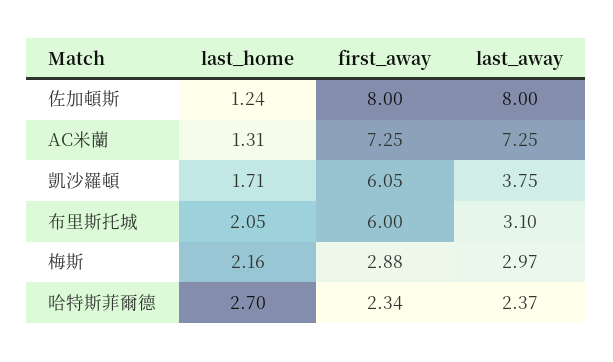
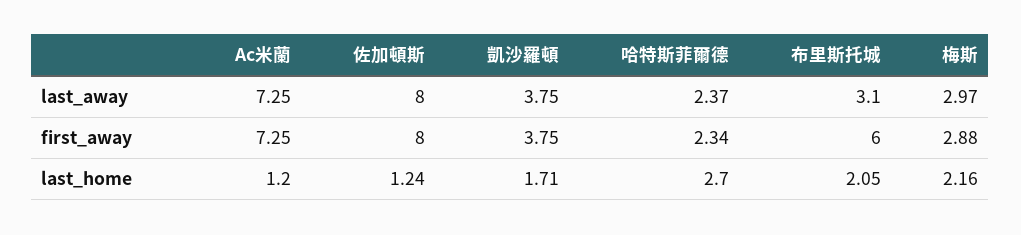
  {
    "last_home": {
      "佐加頓斯": 1.24,
-     "AC米蘭": 1.31,
+     "AC米蘭": 1.2,
      "凱沙羅頓": 1.71,
      "布里斯托城": 2.05,
      "梅斯": 2.16,
      "哈特斯菲爾德": 2.7
    },
    "first_away": {
      "佐加頓斯": 8,
      "AC米蘭": 7.25,
-     "凱沙羅頓": 6.05,
+     "凱沙羅頓": 3.75,
      "布里斯托城": 6,
      "梅斯": 2.88,
      "哈特斯菲爾德": 2.34
    },
    "last_away": {
      "佐加頓斯": 8,
      "AC米蘭": 7.25,
      "凱沙羅頓": 3.75,
      "布里斯托城": 3.1,
      "梅斯": 2.97,
      "哈特斯菲爾德": 2.37
    }
  }

